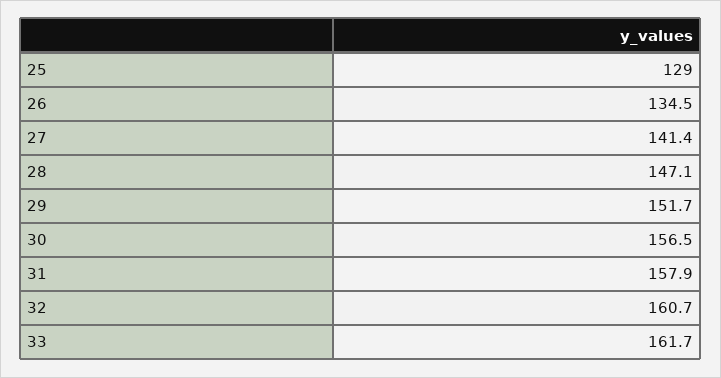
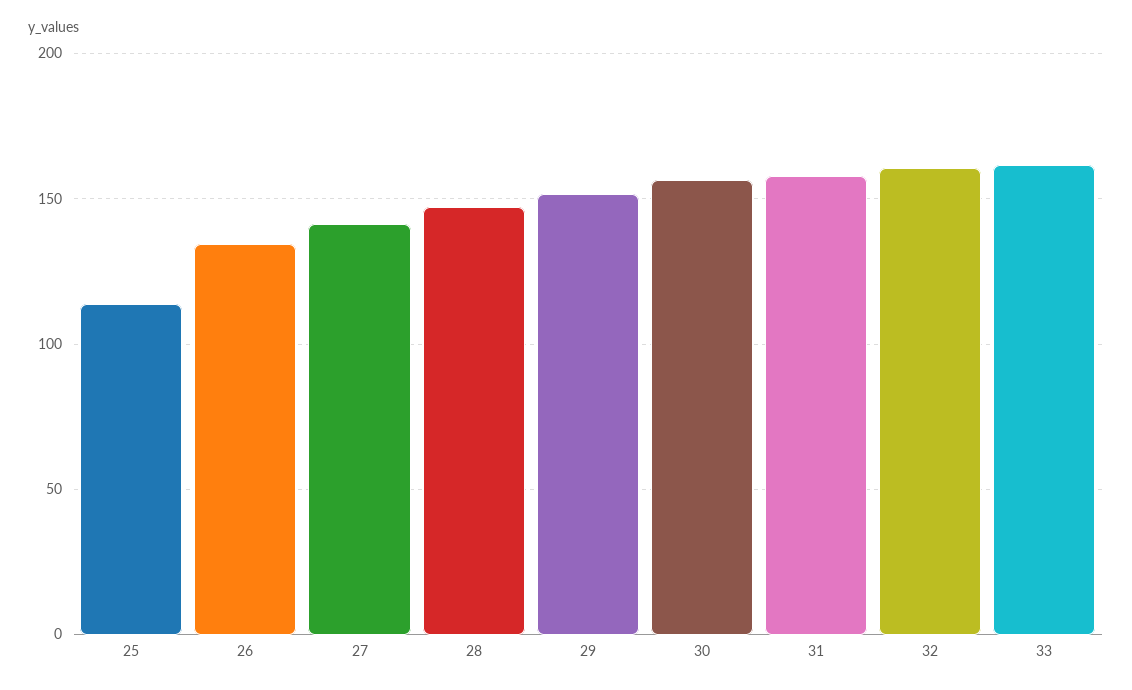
  {
-   "25": 129,
+   "25": 115,
    "26": 134.5,
    "27": 141.4,
    "28": 147.1,
    "29": 151.7,
    "30": 156.5,
    "31": 157.9,
    "32": 160.7,
    "33": 161.7
  }

